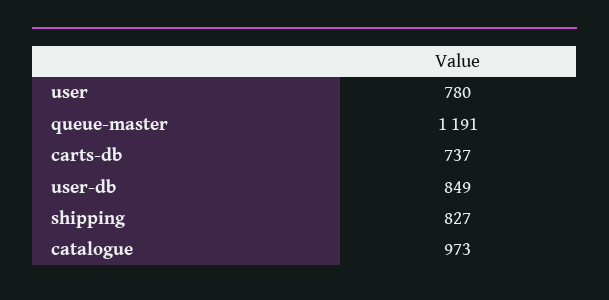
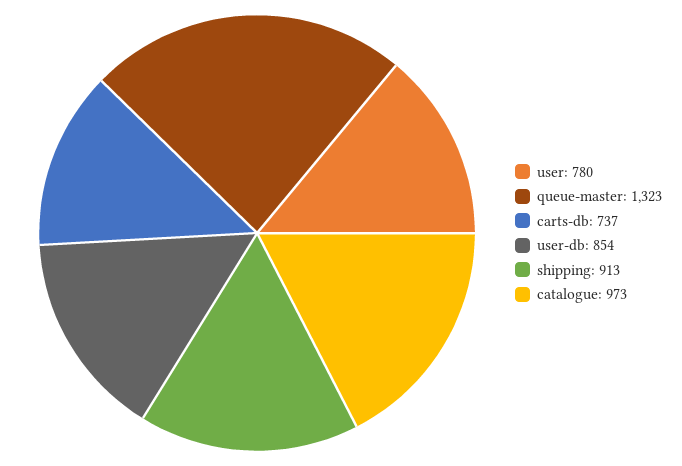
  {
    "user": 780,
-   "queue-master": 1191,
+   "queue-master": 1323,
    "carts-db": 737,
-   "user-db": 849,
+   "user-db": 854,
-   "shipping": 827,
+   "shipping": 913,
    "catalogue": 973
  }

